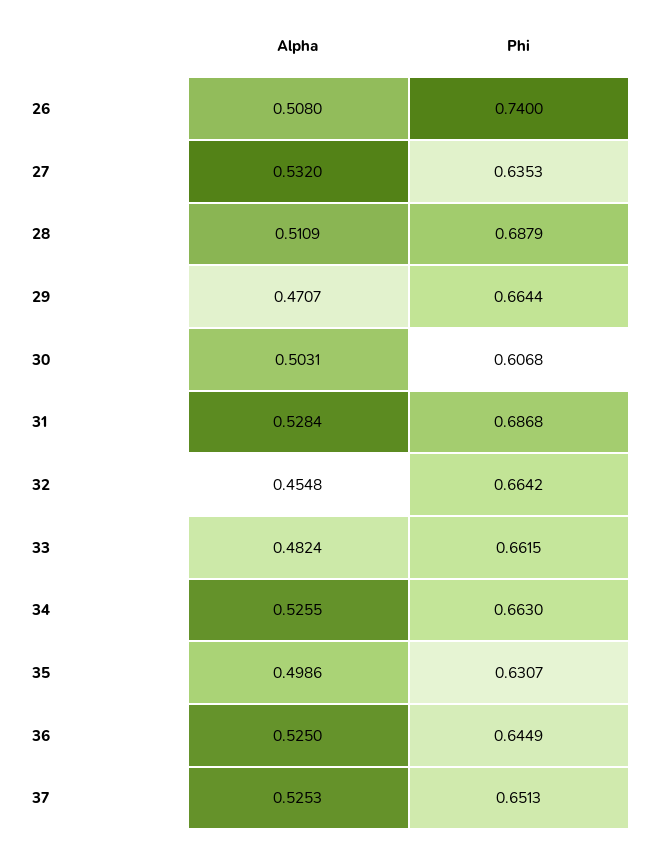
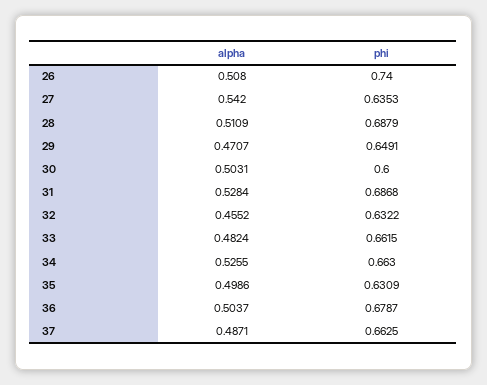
  {
    "Alpha": {
      "26": 0.508,
-     "27": 0.532,
+     "27": 0.542,
      "28": 0.5109,
      "29": 0.4707,
      "30": 0.5031,
      "31": 0.5284,
-     "32": 0.4548,
+     "32": 0.4552,
      "33": 0.4824,
      "34": 0.5255,
      "35": 0.4986,
-     "36": 0.525,
+     "36": 0.5037,
-     "37": 0.5253
+     "37": 0.4871
    },
    "Phi": {
      "26": 0.74,
      "27": 0.6353,
      "28": 0.6879,
-     "29": 0.6644,
+     "29": 0.6491,
-     "30": 0.6068,
+     "30": 0.6,
      "31": 0.6868,
-     "32": 0.6642,
+     "32": 0.6322,
      "33": 0.6615,
      "34": 0.663,
-     "35": 0.6307,
+     "35": 0.6309,
-     "36": 0.6449,
+     "36": 0.6787,
-     "37": 0.6513
+     "37": 0.6625
    }
  }

